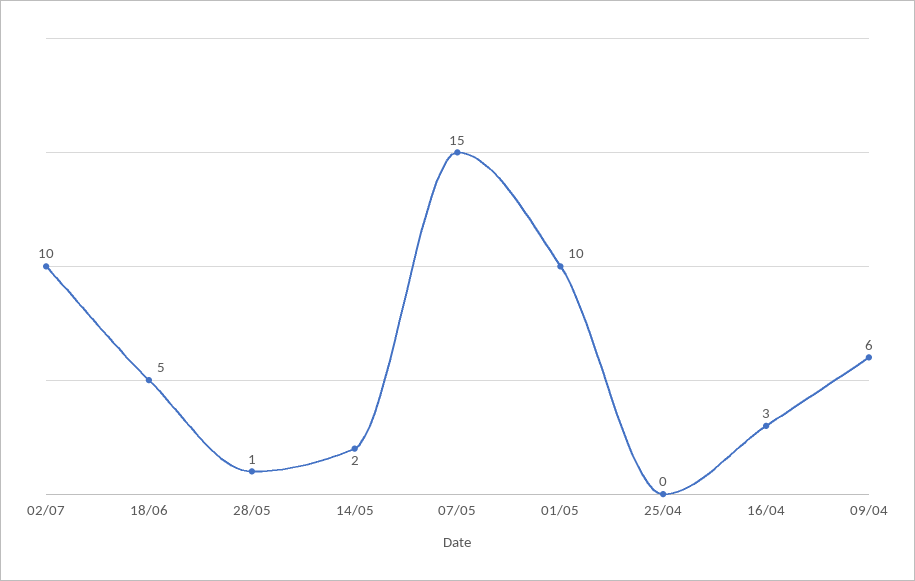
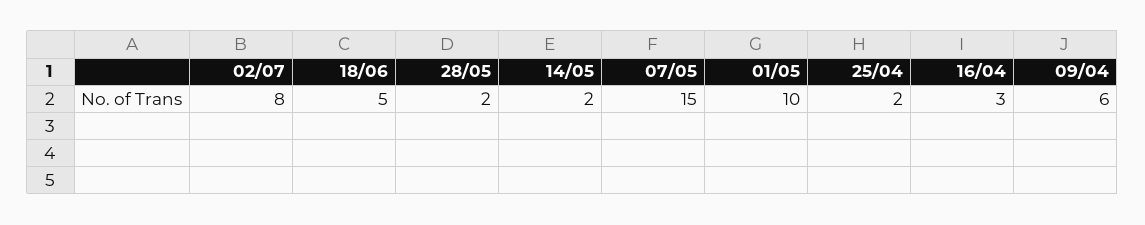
  {
-   "02/07": 10,
+   "02/07": 8,
    "18/06": 5,
-   "28/05": 1,
+   "28/05": 2,
    "14/05": 2,
    "07/05": 15,
    "01/05": 10,
-   "25/04": 0,
+   "25/04": 2,
    "16/04": 3,
    "09/04": 6
  }

